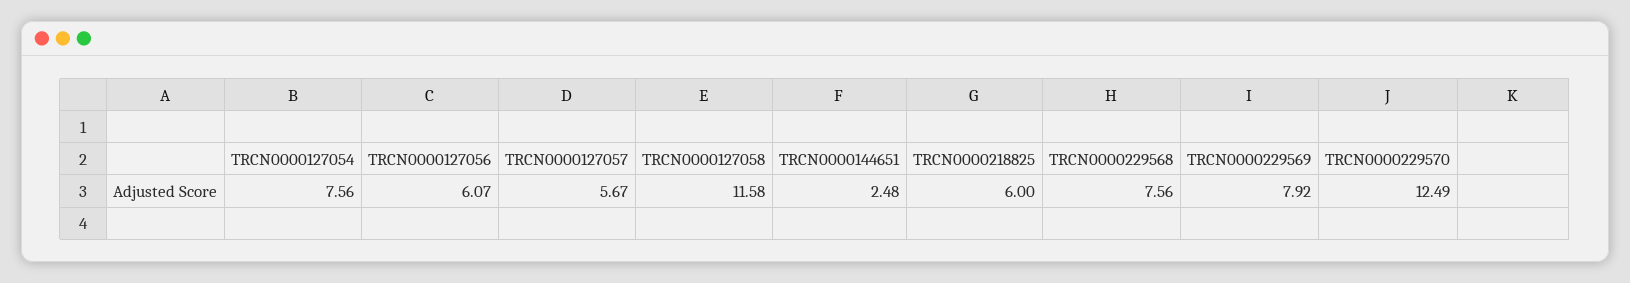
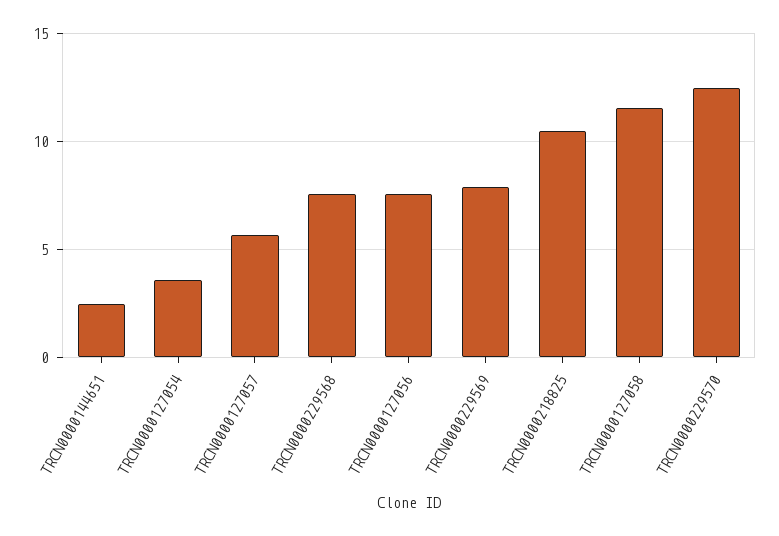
  {
-   "TRCN0000127054": 7.56,
+   "TRCN0000127054": 3.5,
-   "TRCN0000127056": 6.07,
+   "TRCN0000127056": 7.5,
    "TRCN0000127057": 5.67,
    "TRCN0000127058": 11.58,
    "TRCN0000144651": 2.48,
-   "TRCN0000218825": 6,
+   "TRCN0000218825": 10.5,
    "TRCN0000229568": 7.56,
    "TRCN0000229569": 7.92,
    "TRCN0000229570": 12.49
  }

